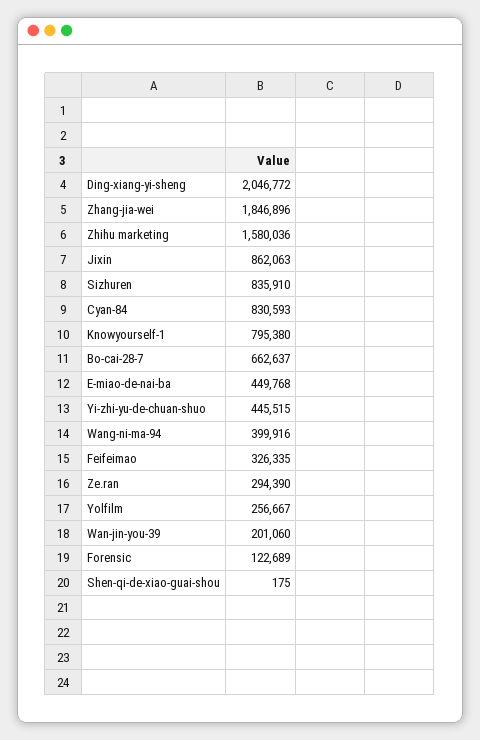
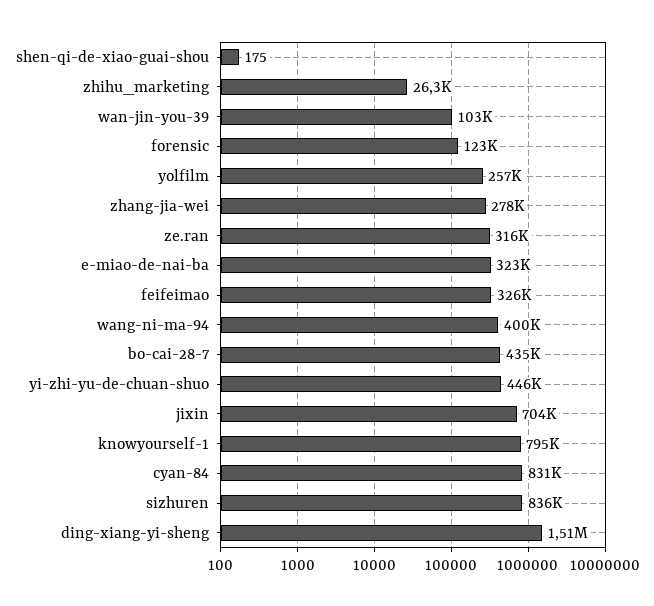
  {
-   "Ding-xiang-yi-sheng": 2046772,
+   "Ding-xiang-yi-sheng": 1510000,
-   "Zhang-jia-wei": 1846896,
+   "Zhang-jia-wei": 278000,
-   "Zhihu marketing": 1580036,
+   "Zhihu marketing": 26300,
-   "Jixin": 862063,
+   "Jixin": 704000,
    "Sizhuren": 835910,
    "Cyan-84": 830593,
    "Knowyourself-1": 795380,
-   "Bo-cai-28-7": 662637,
+   "Bo-cai-28-7": 435000,
-   "E-miao-de-nai-ba": 449768,
+   "E-miao-de-nai-ba": 323000,
    "Yi-zhi-yu-de-chuan-shuo": 445515,
    "Wang-ni-ma-94": 399916,
    "Feifeimao": 326335,
-   "Ze.ran": 294390,
+   "Ze.ran": 316000,
    "Yolfilm": 256667,
-   "Wan-jin-you-39": 201060,
+   "Wan-jin-you-39": 103000,
    "Forensic": 122689,
    "Shen-qi-de-xiao-guai-shou": 175
  }

